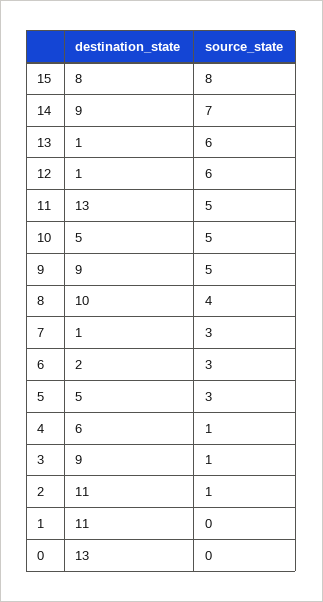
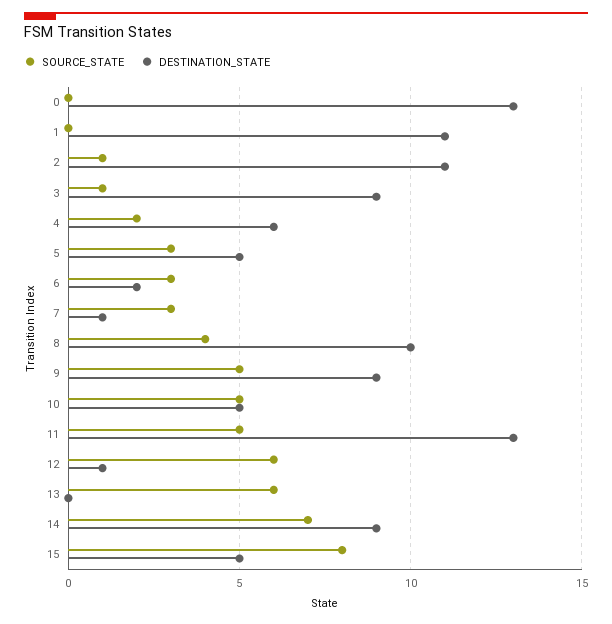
  {
    "destination_state": {
-     "15": 8,
+     "15": 5,
      "14": 9,
-     "13": 1,
+     "13": 0,
      "12": 1,
      "11": 13,
      "10": 5,
      "9": 9,
      "8": 10,
      "7": 1,
      "6": 2,
      "5": 5,
      "4": 6,
      "3": 9,
      "2": 11,
      "1": 11,
      "0": 13
    },
    "source_state": {
      "15": 8,
      "14": 7,
      "13": 6,
      "12": 6,
      "11": 5,
      "10": 5,
      "9": 5,
      "8": 4,
      "7": 3,
      "6": 3,
      "5": 3,
-     "4": 1,
+     "4": 2,
      "3": 1,
      "2": 1,
      "1": 0,
      "0": 0
    }
  }

